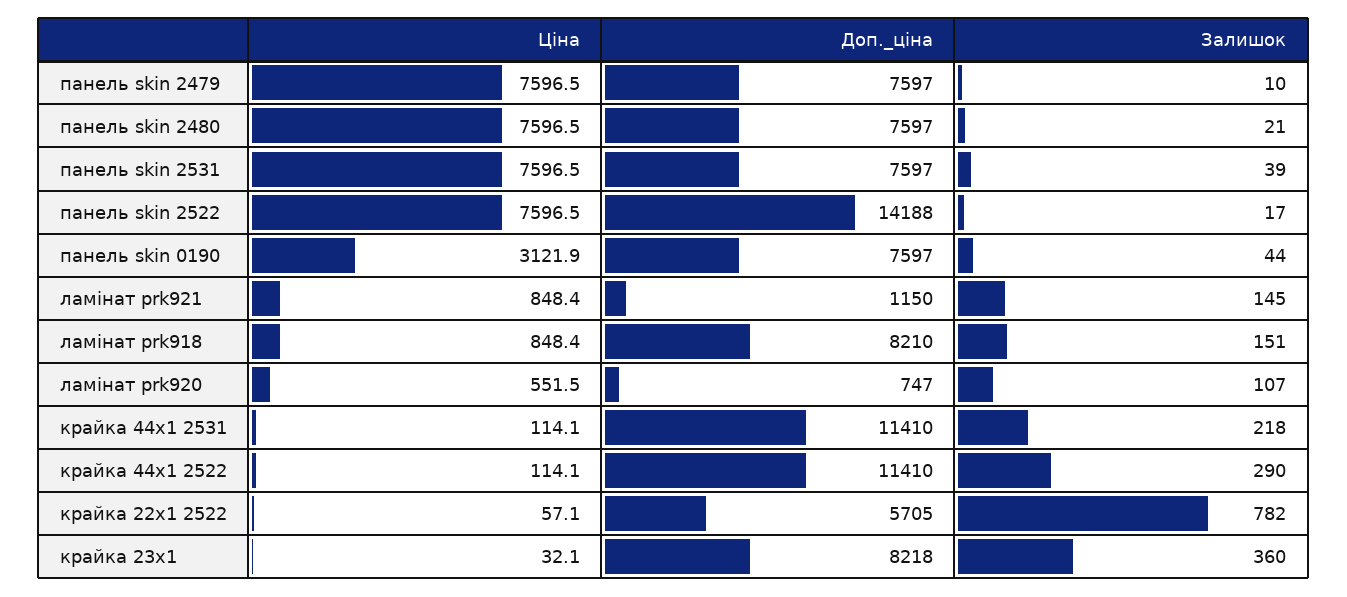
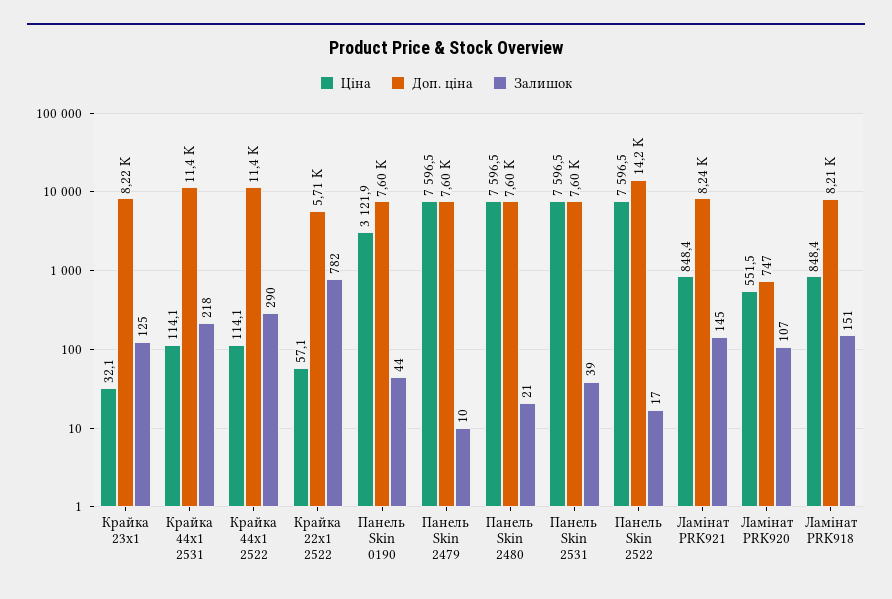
  {
    "Ціна": {
      "панель skin 2479": 7596.5,
      "панель skin 2480": 7596.5,
      "панель skin 2531": 7596.5,
      "панель skin 2522": 7596.5,
      "панель skin 0190": 3121.9,
      "ламінат prk921": 848.4,
      "ламінат prk918": 848.4,
      "ламінат prk920": 551.5,
      "крайка 44x1 2531": 114.1,
      "крайка 44x1 2522": 114.1,
      "крайка 22x1 2522": 57.1,
      "крайка 23x1": 32.1
    },
    "Доп._ціна": {
      "панель skin 2479": 7597,
      "панель skin 2480": 7597,
      "панель skin 2531": 7597,
      "панель skin 2522": 14188,
      "панель skin 0190": 7597,
-     "ламінат prk921": 1150,
+     "ламінат prk921": 8240,
      "ламінат prk918": 8210,
      "ламінат prk920": 747,
      "крайка 44x1 2531": 11410,
      "крайка 44x1 2522": 11410,
      "крайка 22x1 2522": 5705,
      "крайка 23x1": 8218
    },
    "Залишок": {
      "панель skin 2479": 10,
      "панель skin 2480": 21,
      "панель skin 2531": 39,
      "панель skin 2522": 17,
      "панель skin 0190": 44,
      "ламінат prk921": 145,
      "ламінат prk918": 151,
      "ламінат prk920": 107,
      "крайка 44x1 2531": 218,
      "крайка 44x1 2522": 290,
      "крайка 22x1 2522": 782,
-     "крайка 23x1": 360
+     "крайка 23x1": 125
    }
  }

